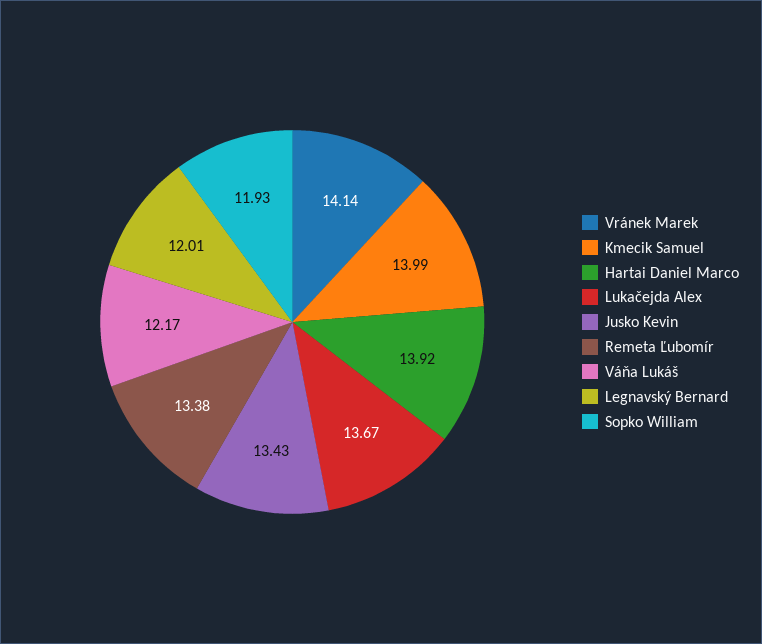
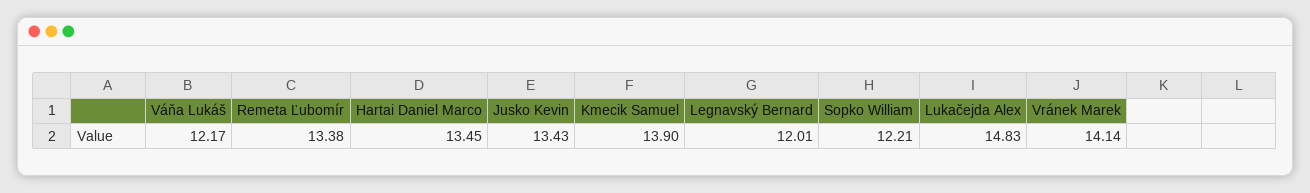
  {
    "Vránek Marek": 14.14,
-   "Kmecik Samuel": 13.99,
+   "Kmecik Samuel": 13.9,
-   "Hartai Daniel Marco": 13.92,
+   "Hartai Daniel Marco": 13.45,
-   "Lukačejda Alex": 13.67,
+   "Lukačejda Alex": 14.83,
    "Jusko Kevin": 13.43,
    "Remeta Ľubomír": 13.38,
    "Váňa Lukáš": 12.17,
    "Legnavský Bernard": 12.01,
-   "Sopko William": 11.93
+   "Sopko William": 12.21
  }

